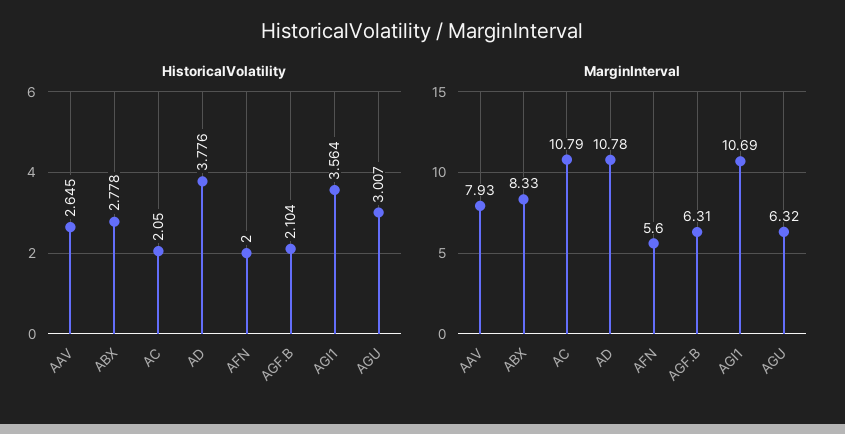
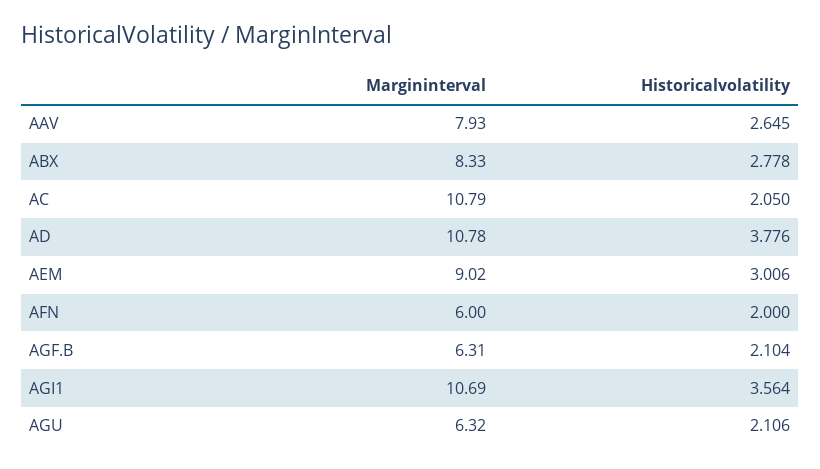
  {
    "HistoricalVolatility": {
      "AAV": 2.645,
      "ABX": 2.778,
      "AC": 2.05,
      "AD": 3.776,
      "AFN": 2,
      "AGF.B": 2.104,
      "AGI1": 3.564,
-     "AGU": 3.007
+     "AGU": 2.106,
+     "AEM": 3.006
    },
    "MarginInterval": {
      "AAV": 7.93,
      "ABX": 8.33,
      "AC": 10.79,
      "AD": 10.78,
-     "AFN": 5.6,
+     "AFN": 6,
      "AGF.B": 6.31,
      "AGI1": 10.69,
-     "AGU": 6.32
+     "AGU": 6.32,
+     "AEM": 9.02
    }
  }

